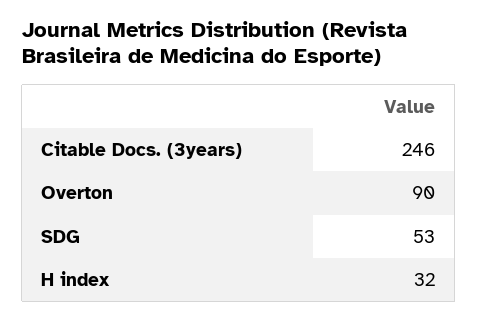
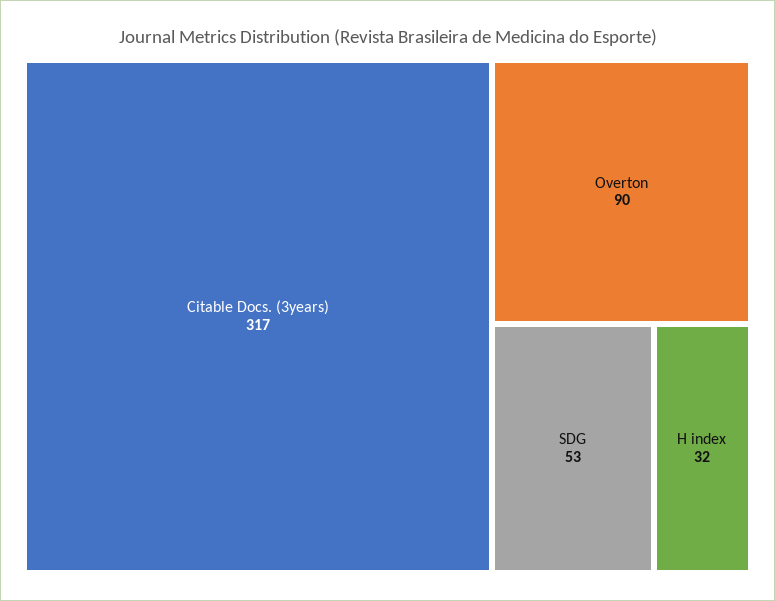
  {
-   "Citable Docs. (3years)": 246,
+   "Citable Docs. (3years)": 317,
    "Overton": 90,
    "SDG": 53,
    "H index": 32
  }

